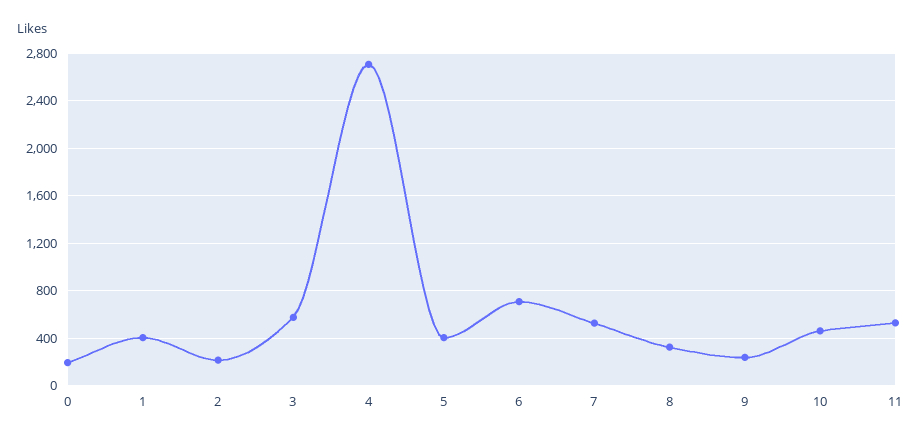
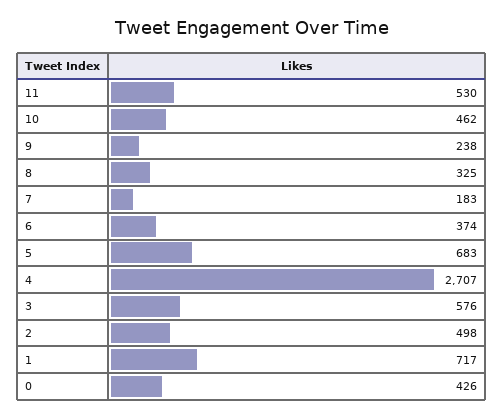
  {
-   "0": 200,
+   "0": 426,
-   "1": 400,
+   "1": 717,
-   "2": 200,
+   "2": 498,
    "3": 576,
    "4": 2707,
-   "5": 400,
+   "5": 683,
-   "6": 700,
+   "6": 374,
-   "7": 500,
+   "7": 183,
    "8": 325,
    "9": 238,
    "10": 462,
    "11": 530
  }

